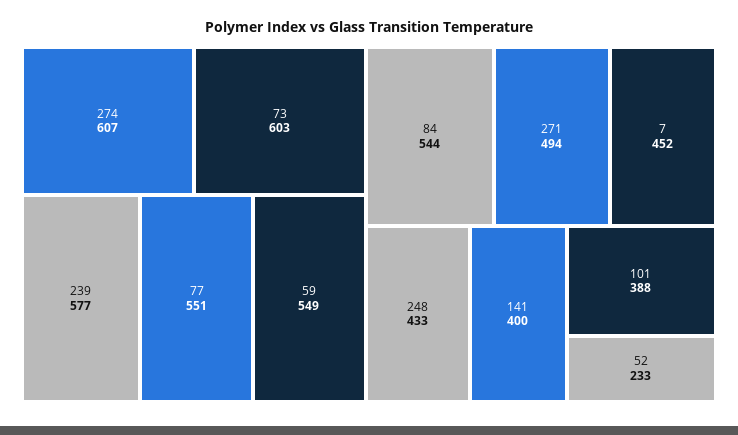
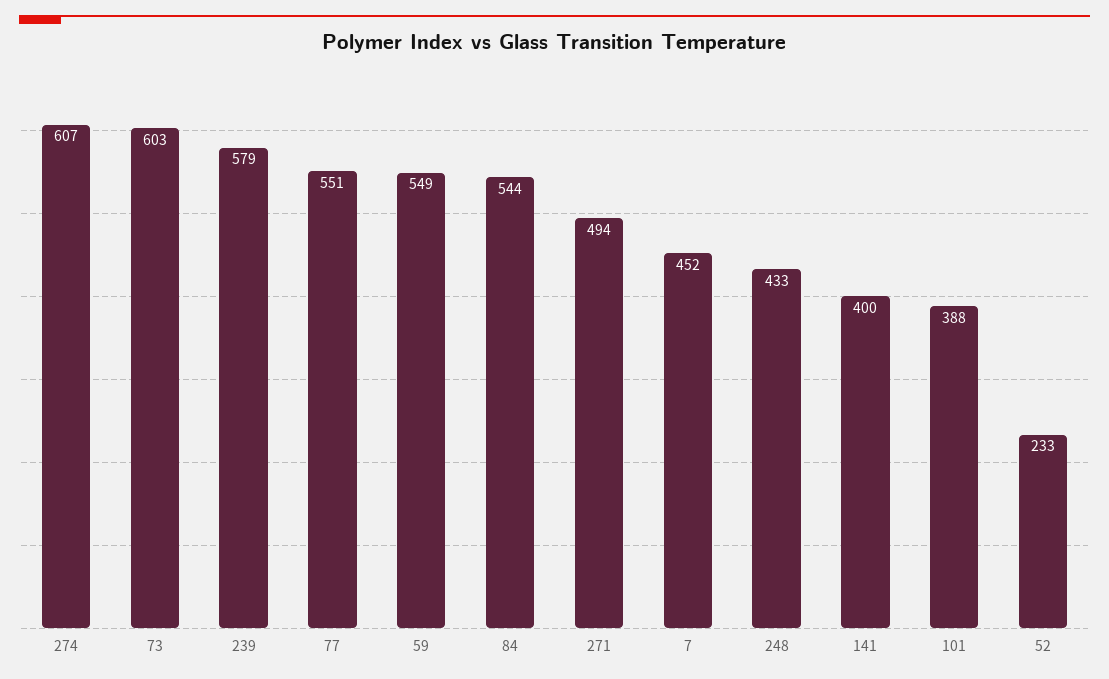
  {
    "274": 607,
    "73": 603,
-   "239": 577,
+   "239": 579,
    "77": 551,
    "59": 549,
    "84": 544,
    "271": 494,
    "7": 452,
    "248": 433,
    "141": 400,
    "101": 388,
    "52": 233
  }

